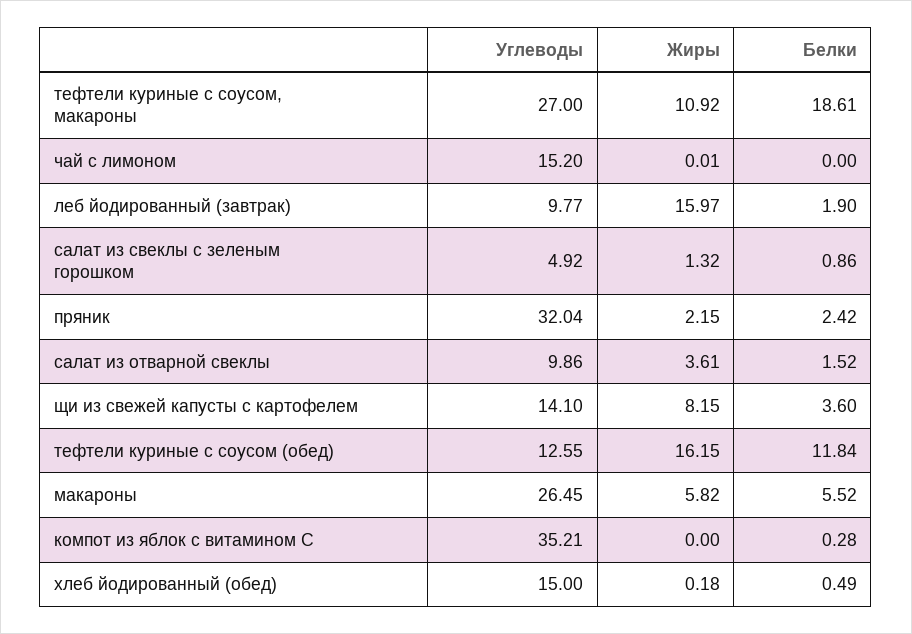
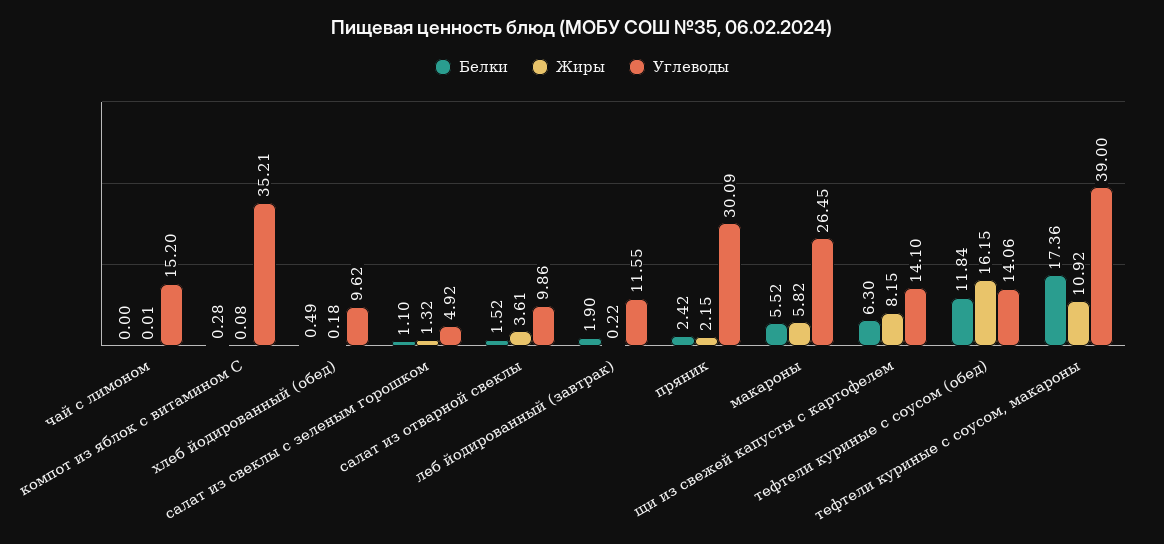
  {
    "Углеводы": {
-     "тефтели куриные с соусом, макароны": 27,
+     "тефтели куриные с соусом, макароны": 39,
      "чай с лимоном": 15.2,
-     "леб йодированный (завтрак)": 9.77,
+     "леб йодированный (завтрак)": 11.55,
      "салат из свеклы с зеленым горошком": 4.92,
-     "пряник": 32.04,
+     "пряник": 30.09,
      "салат из отварной свеклы": 9.86,
      "щи из свежей капусты с картофелем": 14.1,
-     "тефтели куриные с соусом (обед)": 12.55,
+     "тефтели куриные с соусом (обед)": 14.06,
      "макароны": 26.45,
      "компот из яблок с витамином С": 35.21,
-     "хлеб йодированный (обед)": 15
+     "хлеб йодированный (обед)": 9.62
    },
    "Жиры": {
      "тефтели куриные с соусом, макароны": 10.92,
      "чай с лимоном": 0.01,
-     "леб йодированный (завтрак)": 15.97,
+     "леб йодированный (завтрак)": 0.22,
      "салат из свеклы с зеленым горошком": 1.32,
      "пряник": 2.15,
      "салат из отварной свеклы": 3.61,
      "щи из свежей капусты с картофелем": 8.15,
      "тефтели куриные с соусом (обед)": 16.15,
      "макароны": 5.82,
-     "компот из яблок с витамином С": 0,
+     "компот из яблок с витамином С": 0.08,
      "хлеб йодированный (обед)": 0.18
    },
    "Белки": {
-     "тефтели куриные с соусом, макароны": 18.61,
+     "тефтели куриные с соусом, макароны": 17.36,
      "чай с лимоном": 0,
      "леб йодированный (завтрак)": 1.9,
-     "салат из свеклы с зеленым горошком": 0.86,
+     "салат из свеклы с зеленым горошком": 1.1,
      "пряник": 2.42,
      "салат из отварной свеклы": 1.52,
-     "щи из свежей капусты с картофелем": 3.6,
+     "щи из свежей капусты с картофелем": 6.3,
      "тефтели куриные с соусом (обед)": 11.84,
      "макароны": 5.52,
      "компот из яблок с витамином С": 0.28,
      "хлеб йодированный (обед)": 0.49
    }
  }

